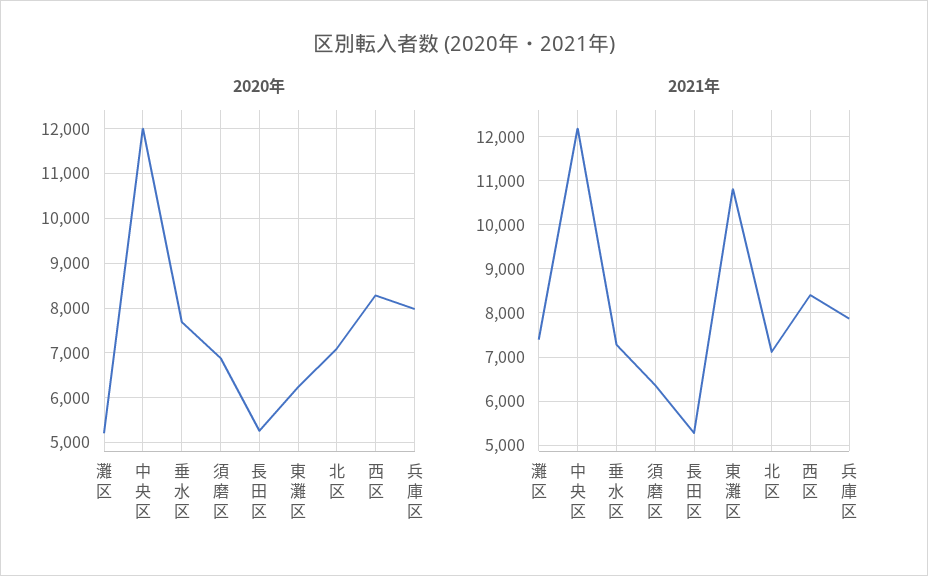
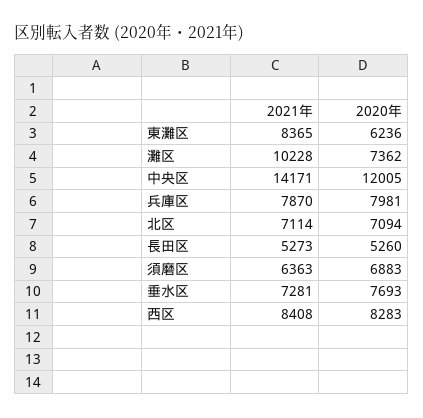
  {
    "2020年": {
-     "灘区": 5200,
+     "灘区": 7362,
      "中央区": 12005,
      "垂水区": 7693,
      "須磨区": 6883,
      "長田区": 5260,
      "東灘区": 6236,
      "北区": 7094,
      "西区": 8283,
      "兵庫区": 7981
    },
    "2021年": {
-     "灘区": 7400,
+     "灘区": 10228,
-     "中央区": 12200,
+     "中央区": 14171,
      "垂水区": 7281,
      "須磨区": 6363,
      "長田区": 5273,
-     "東灘区": 10800,
+     "東灘区": 8365,
      "北区": 7114,
      "西区": 8408,
      "兵庫区": 7870
    }
  }

